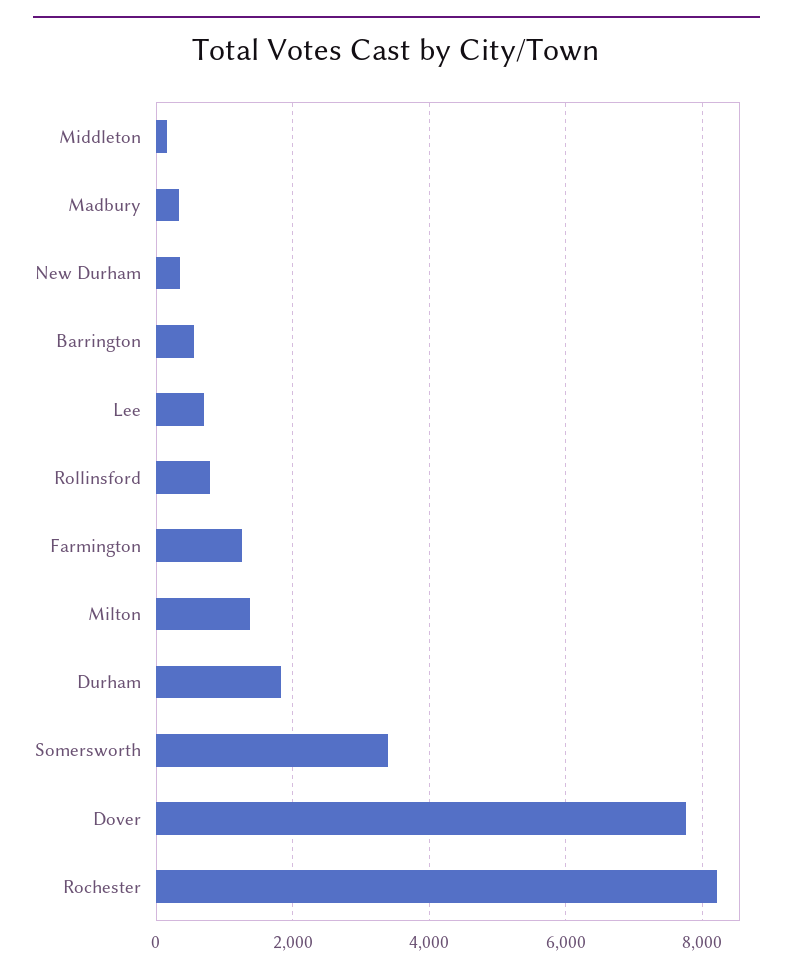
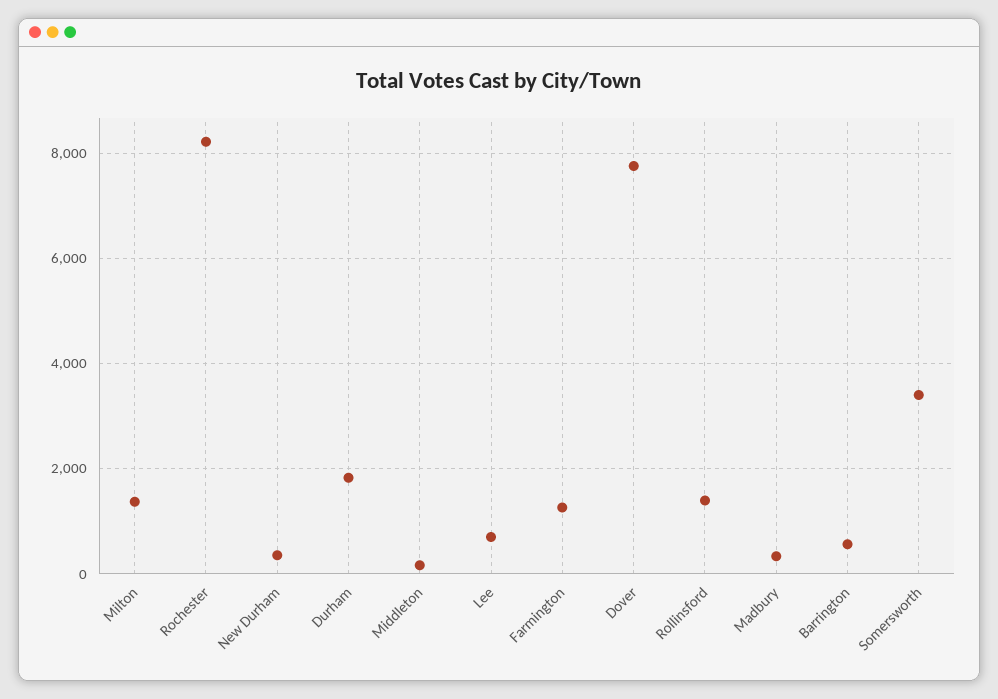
  {
    "Middleton": 200,
    "Madbury": 400,
    "New Durham": 400,
    "Barrington": 600,
    "Lee": 600,
-   "Rollinsford": 800,
+   "Rollinsford": 1400,
    "Farmington": 1200,
    "Milton": 1400,
    "Durham": 1800,
    "Somersworth": 3400,
    "Dover": 7800,
    "Rochester": 8200
  }

